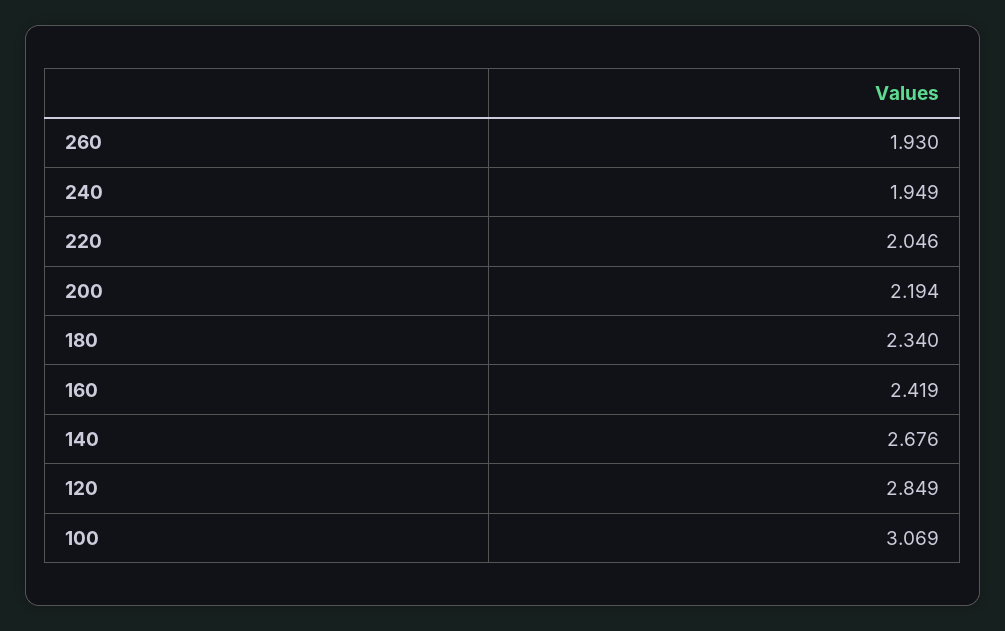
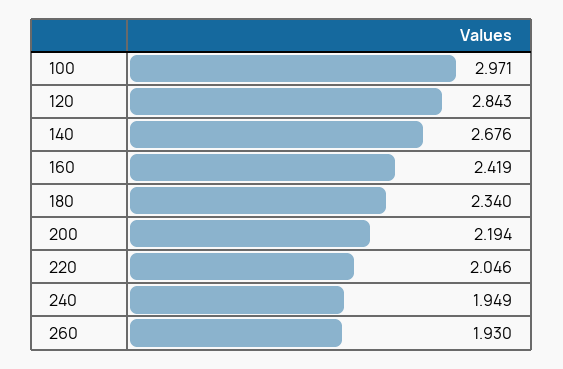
  {
    "260": 1.93,
    "240": 1.949,
    "220": 2.046,
    "200": 2.194,
    "180": 2.34,
    "160": 2.419,
    "140": 2.676,
-   "120": 2.849,
+   "120": 2.843,
-   "100": 3.069
+   "100": 2.971
  }

